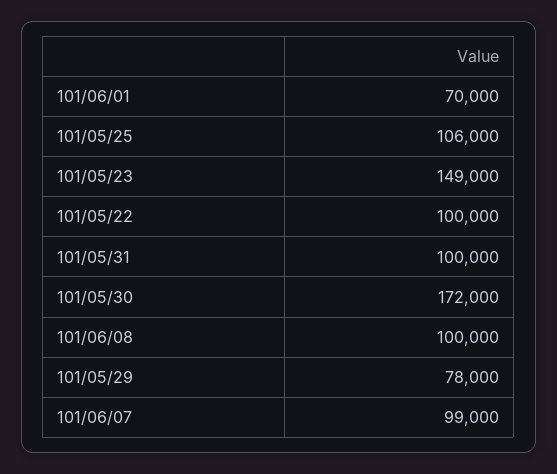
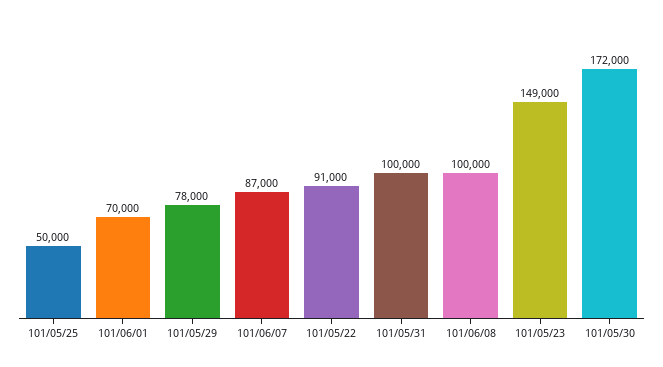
  {
    "101/06/01": 70000,
-   "101/05/25": 106000,
+   "101/05/25": 50000,
    "101/05/23": 149000,
-   "101/05/22": 100000,
+   "101/05/22": 91000,
    "101/05/31": 100000,
    "101/05/30": 172000,
    "101/06/08": 100000,
    "101/05/29": 78000,
-   "101/06/07": 99000
+   "101/06/07": 87000
  }

